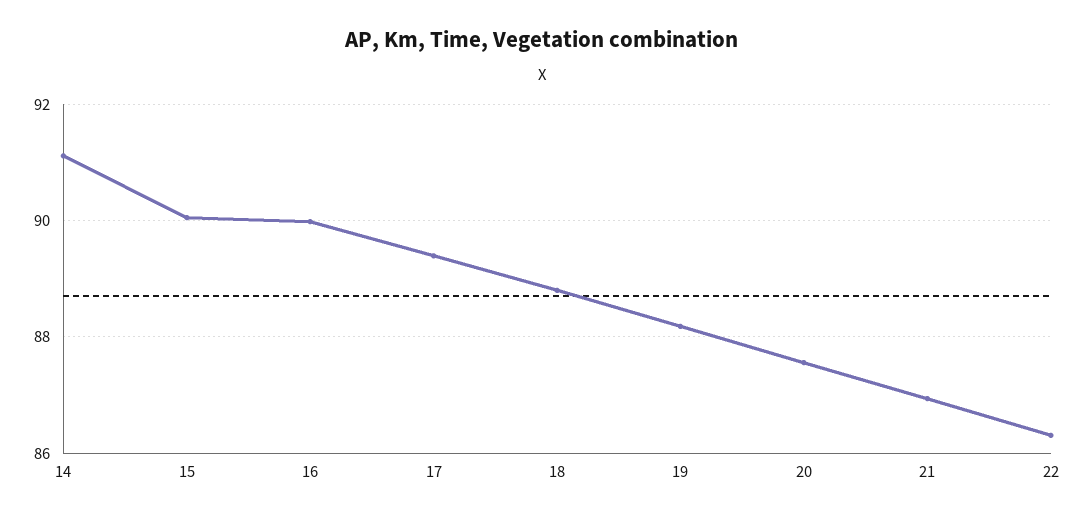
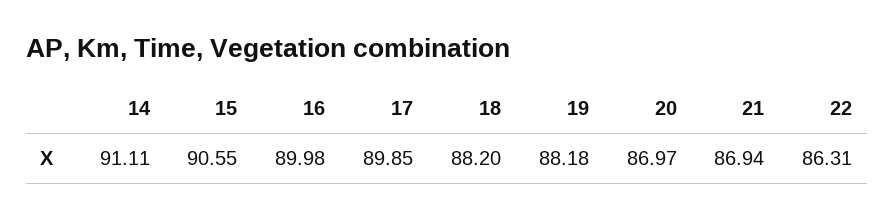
  {
    "14": 91.11,
-   "15": 90,
+   "15": 90.55,
    "16": 89.98,
-   "17": 89.4,
+   "17": 89.85,
-   "18": 88.8,
+   "18": 88.2,
    "19": 88.18,
-   "20": 87.6,
+   "20": 86.97,
    "21": 86.94,
    "22": 86.31
  }

